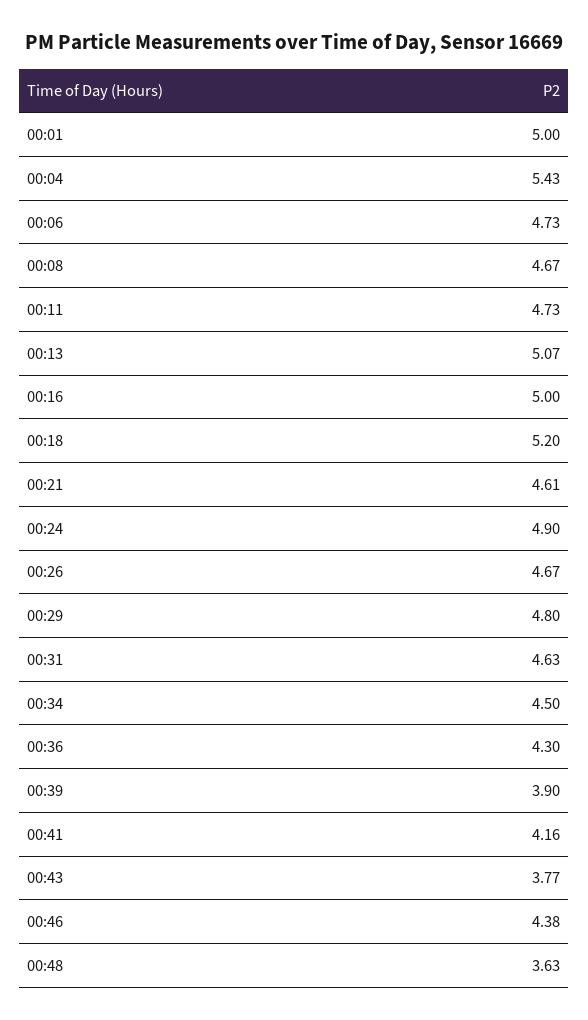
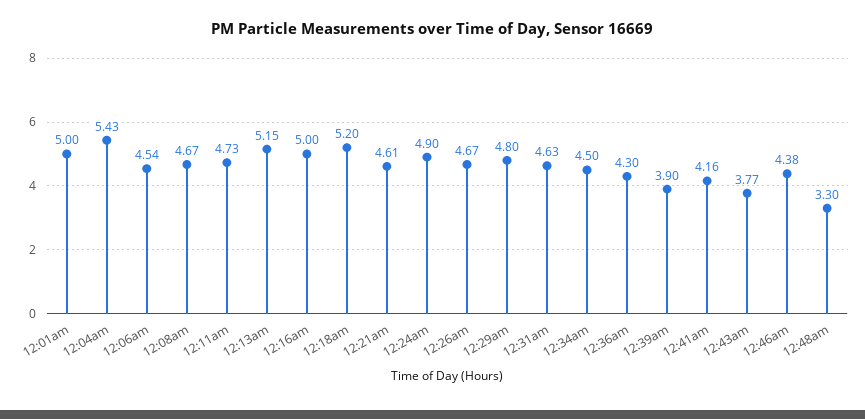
  {
    "00:01": 5,
    "00:04": 5.43,
-   "00:06": 4.73,
+   "00:06": 4.54,
    "00:08": 4.67,
    "00:11": 4.73,
-   "00:13": 5.07,
+   "00:13": 5.15,
    "00:16": 5,
    "00:18": 5.2,
    "00:21": 4.61,
    "00:24": 4.9,
    "00:26": 4.67,
    "00:29": 4.8,
    "00:31": 4.63,
    "00:34": 4.5,
    "00:36": 4.3,
    "00:39": 3.9,
    "00:41": 4.16,
    "00:43": 3.77,
    "00:46": 4.38,
-   "00:48": 3.63
+   "00:48": 3.3
  }

